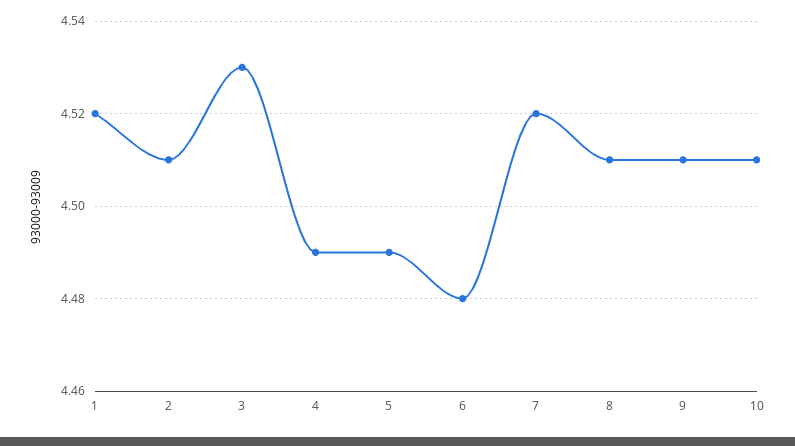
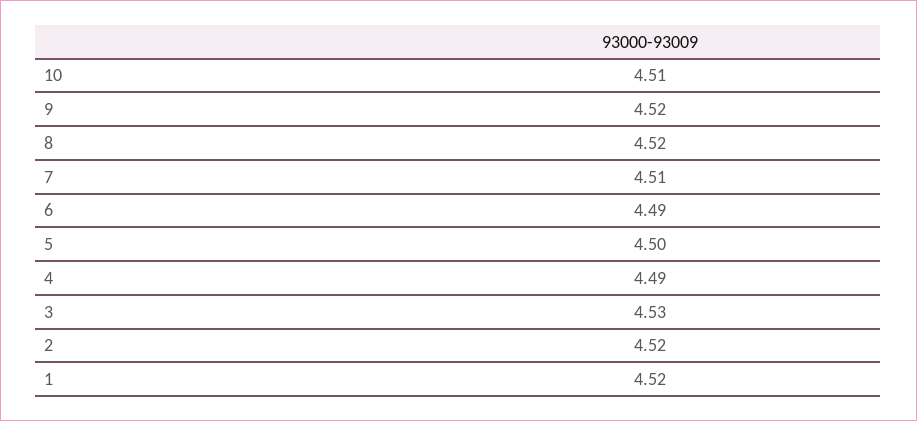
  {
    "1": 4.52,
-   "2": 4.51,
+   "2": 4.52,
    "3": 4.53,
    "4": 4.49,
-   "5": 4.49,
+   "5": 4.5,
-   "6": 4.48,
+   "6": 4.49,
-   "7": 4.52,
+   "7": 4.51,
-   "8": 4.51,
+   "8": 4.52,
-   "9": 4.51,
+   "9": 4.52,
    "10": 4.51
  }

